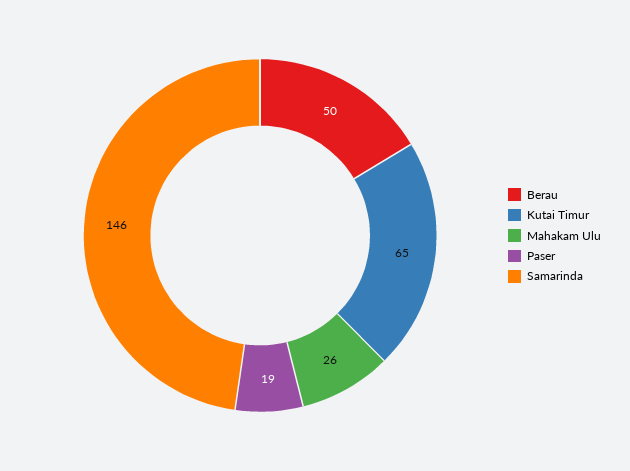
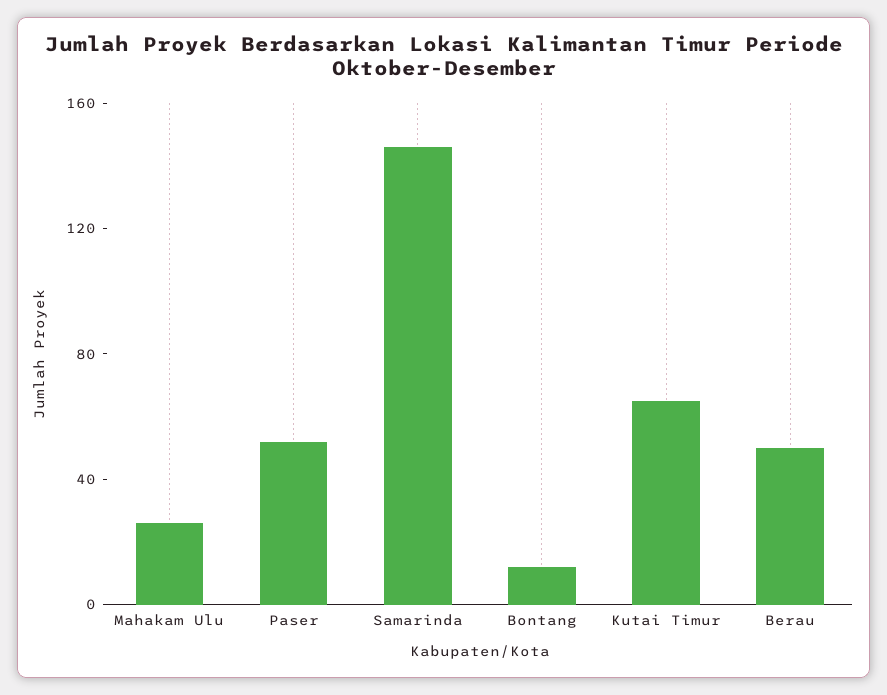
  {
    "Berau": 50,
    "Kutai Timur": 65,
    "Mahakam Ulu": 26,
-   "Paser": 19,
+   "Paser": 50,
-   "Samarinda": 146
+   "Samarinda": 146,
+   "Bontang": 10
  }

